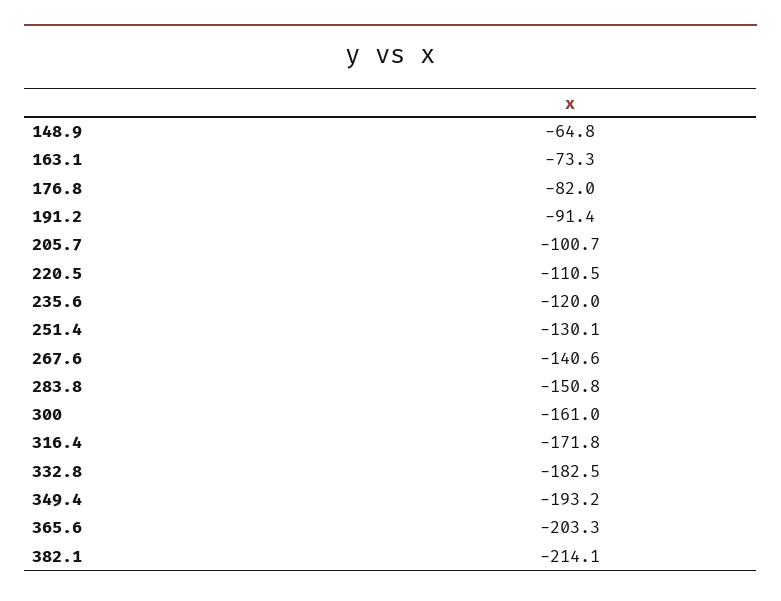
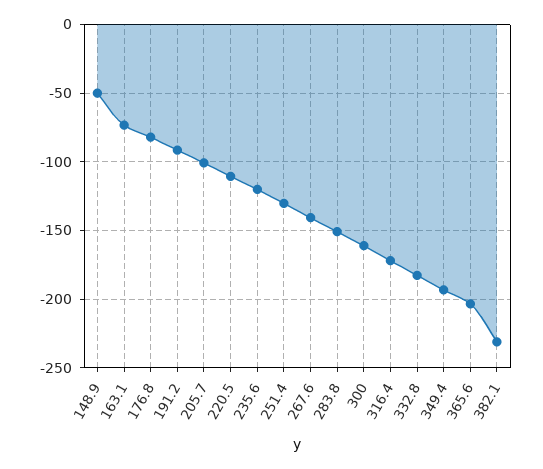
  {
-   "148.9": -64.8,
+   "148.9": -50,
    "163.1": -73.3,
    "176.8": -82,
    "191.2": -91.4,
    "205.7": -100.7,
    "220.5": -110.5,
    "235.6": -120,
    "251.4": -130.1,
    "267.6": -140.6,
    "283.8": -150.8,
    "300": -161,
    "316.4": -171.8,
    "332.8": -182.5,
    "349.4": -193.2,
    "365.6": -203.3,
-   "382.1": -214.1
+   "382.1": -230
  }

